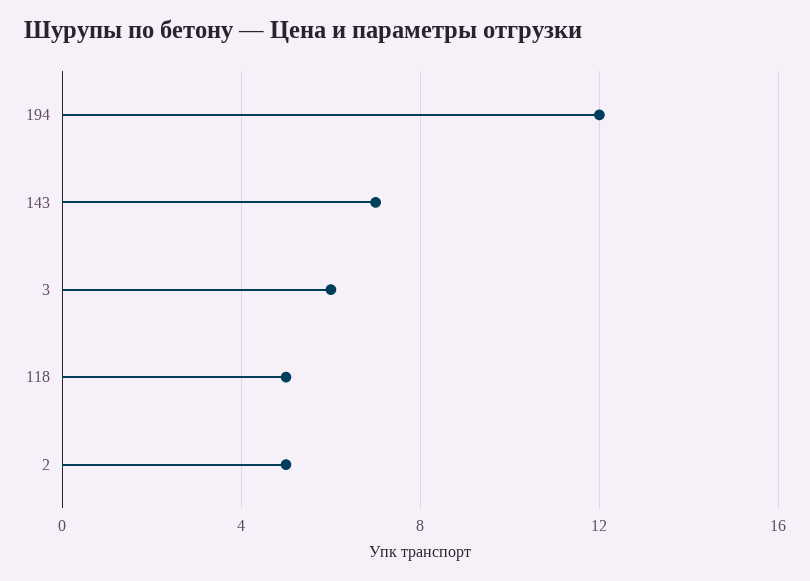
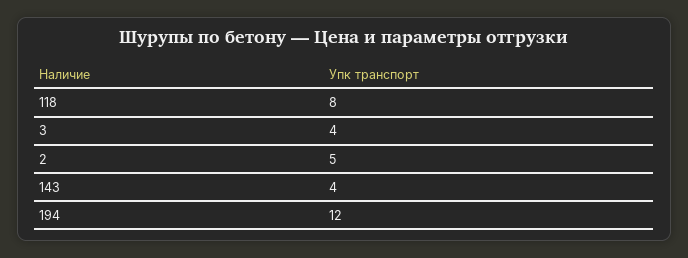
  {
    "194": 12,
-   "143": 7,
+   "143": 4,
-   "3": 6,
+   "3": 4,
-   "118": 5,
+   "118": 8,
    "2": 5
  }

